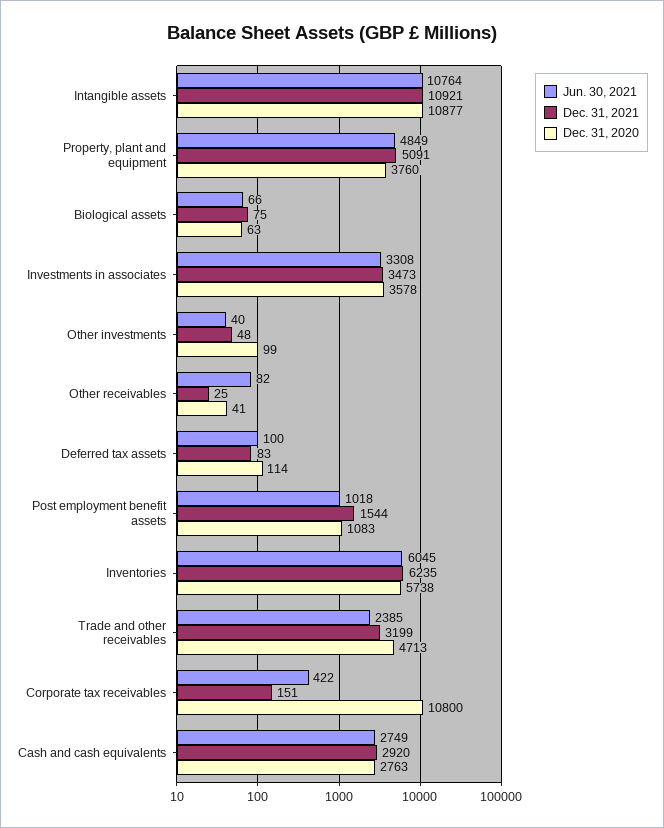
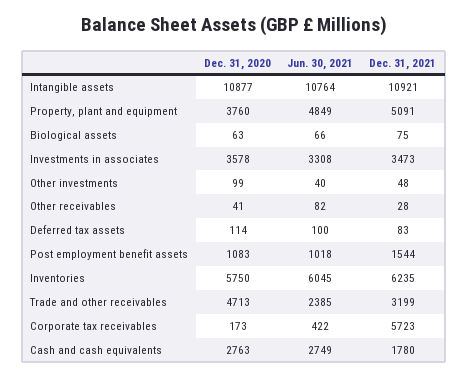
  {
    "Jun. 30, 2021": {
      "Intangible assets": 10764,
      "Property, plant and equipment": 4849,
      "Biological assets": 66,
      "Investments in associates": 3308,
      "Other investments": 40,
      "Other receivables": 82,
      "Deferred tax assets": 100,
      "Post employment benefit assets": 1018,
      "Inventories": 6045,
      "Trade and other receivables": 2385,
      "Corporate tax receivables": 422,
      "Cash and cash equivalents": 2749
    },
    "Dec. 31, 2021": {
      "Intangible assets": 10921,
      "Property, plant and equipment": 5091,
      "Biological assets": 75,
      "Investments in associates": 3473,
      "Other investments": 48,
-     "Other receivables": 25,
+     "Other receivables": 28,
      "Deferred tax assets": 83,
      "Post employment benefit assets": 1544,
      "Inventories": 6235,
      "Trade and other receivables": 3199,
-     "Corporate tax receivables": 151,
+     "Corporate tax receivables": 5723,
-     "Cash and cash equivalents": 2920
+     "Cash and cash equivalents": 1780
    },
    "Dec. 31, 2020": {
      "Intangible assets": 10877,
      "Property, plant and equipment": 3760,
      "Biological assets": 63,
      "Investments in associates": 3578,
      "Other investments": 99,
      "Other receivables": 41,
      "Deferred tax assets": 114,
      "Post employment benefit assets": 1083,
-     "Inventories": 5738,
+     "Inventories": 5750,
      "Trade and other receivables": 4713,
-     "Corporate tax receivables": 10800,
+     "Corporate tax receivables": 173,
      "Cash and cash equivalents": 2763
    }
  }

